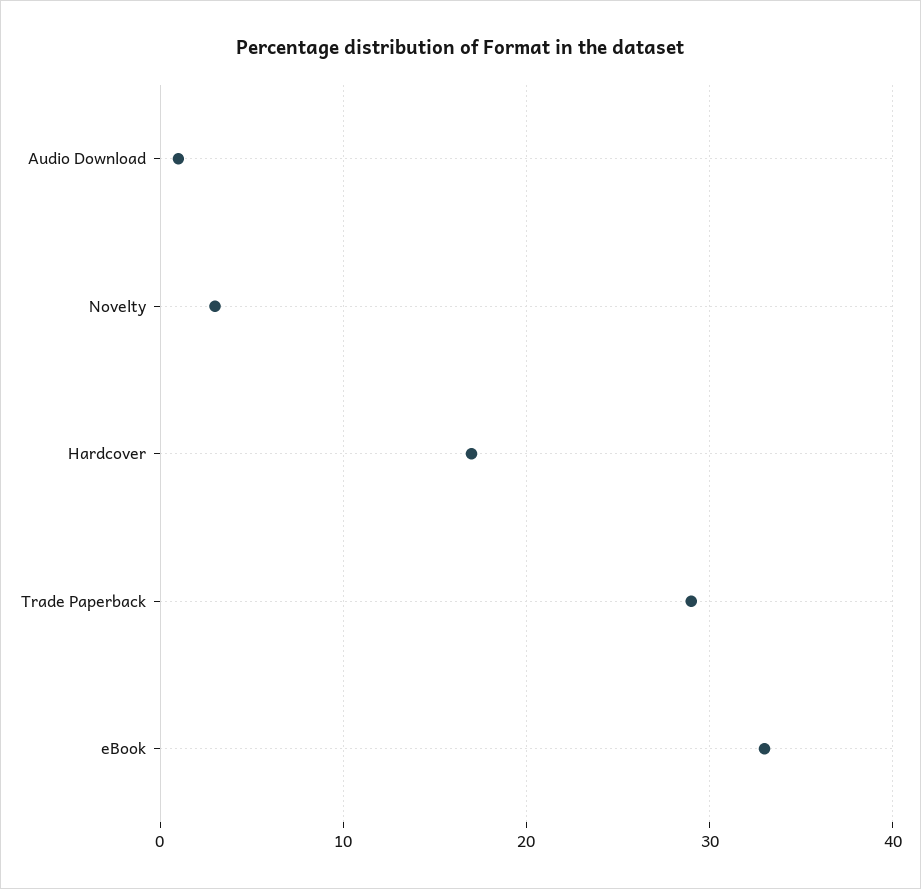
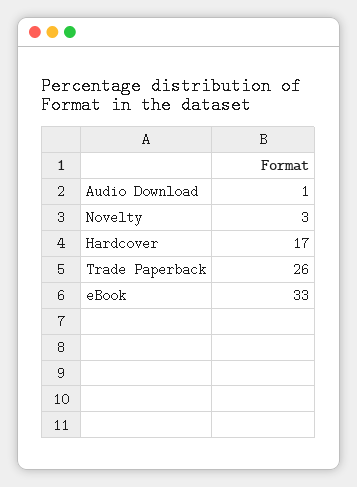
  {
    "Audio Download": 1,
    "Novelty": 3,
    "Hardcover": 17,
-   "Trade Paperback": 29,
+   "Trade Paperback": 26,
    "eBook": 33
  }

